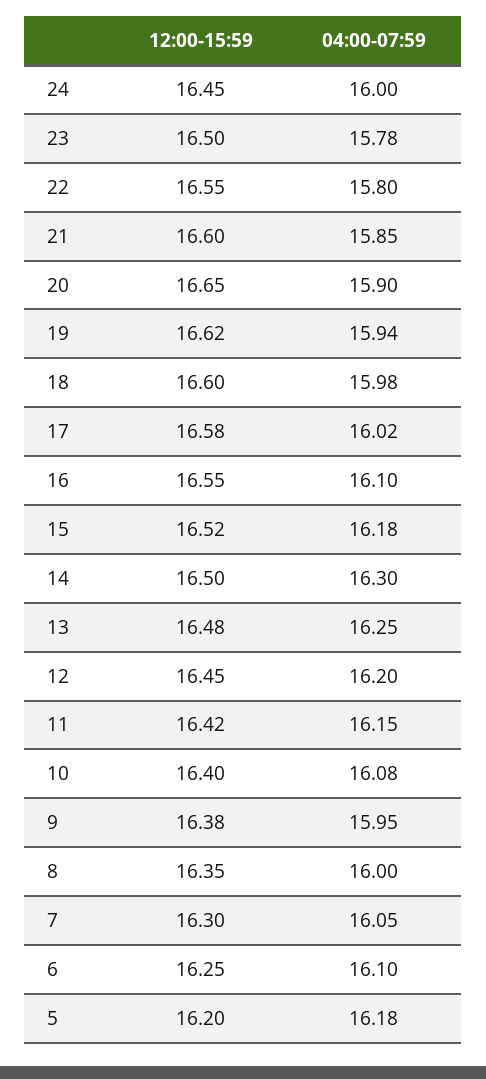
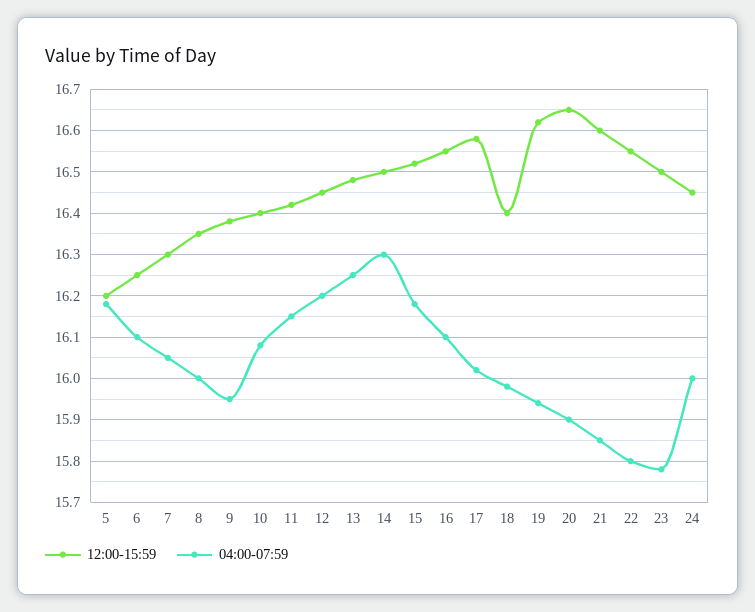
  {
    "12:00-15:59": {
      "24": 16.45,
      "23": 16.5,
      "22": 16.55,
      "21": 16.6,
      "20": 16.65,
      "19": 16.62,
-     "18": 16.6,
+     "18": 16.4,
      "17": 16.58,
      "16": 16.55,
      "15": 16.52,
      "14": 16.5,
      "13": 16.48,
      "12": 16.45,
      "11": 16.42,
      "10": 16.4,
      "9": 16.38,
      "8": 16.35,
      "7": 16.3,
      "6": 16.25,
      "5": 16.2
    },
    "04:00-07:59": {
      "24": 16,
      "23": 15.78,
      "22": 15.8,
      "21": 15.85,
      "20": 15.9,
      "19": 15.94,
      "18": 15.98,
      "17": 16.02,
      "16": 16.1,
      "15": 16.18,
      "14": 16.3,
      "13": 16.25,
      "12": 16.2,
      "11": 16.15,
      "10": 16.08,
      "9": 15.95,
      "8": 16,
      "7": 16.05,
      "6": 16.1,
      "5": 16.18
    }
  }

